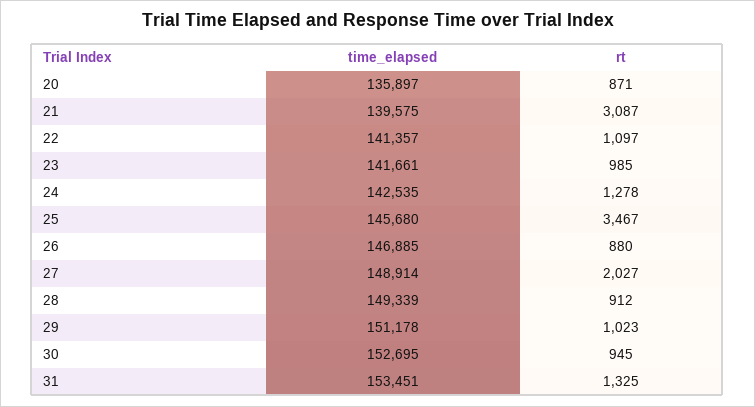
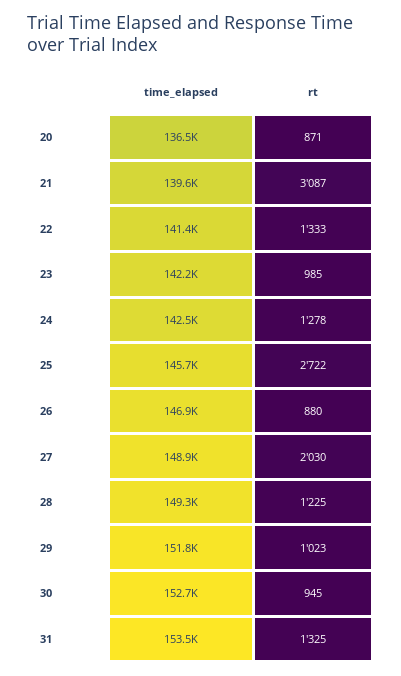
  {
    "time_elapsed": {
-     "20": 135897,
+     "20": 136500,
      "21": 139575,
      "22": 141357,
-     "23": 141661,
+     "23": 142200,
      "24": 142535,
      "25": 145680,
      "26": 146885,
      "27": 148914,
      "28": 149339,
-     "29": 151178,
+     "29": 151800,
      "30": 152695,
      "31": 153451
    },
    "rt": {
      "20": 871,
      "21": 3087,
-     "22": 1097,
+     "22": 1333,
      "23": 985,
      "24": 1278,
-     "25": 3467,
+     "25": 2722,
      "26": 880,
-     "27": 2027,
+     "27": 2030,
-     "28": 912,
+     "28": 1225,
      "29": 1023,
      "30": 945,
      "31": 1325
    }
  }

